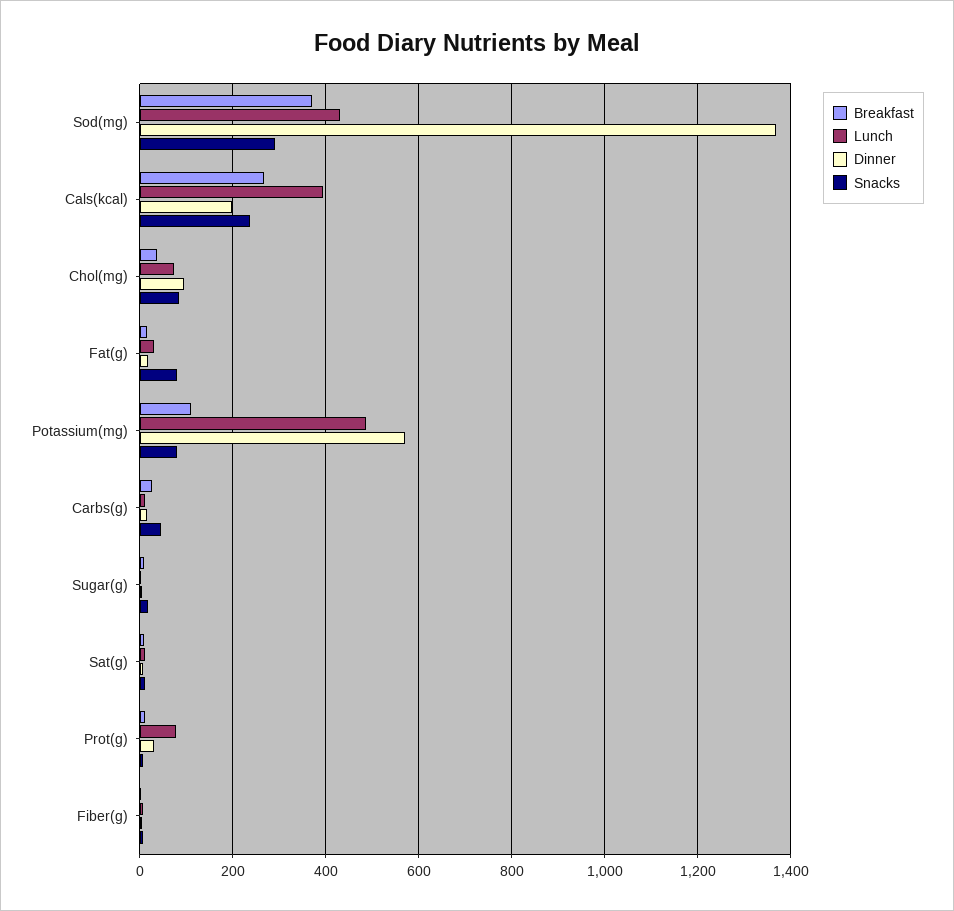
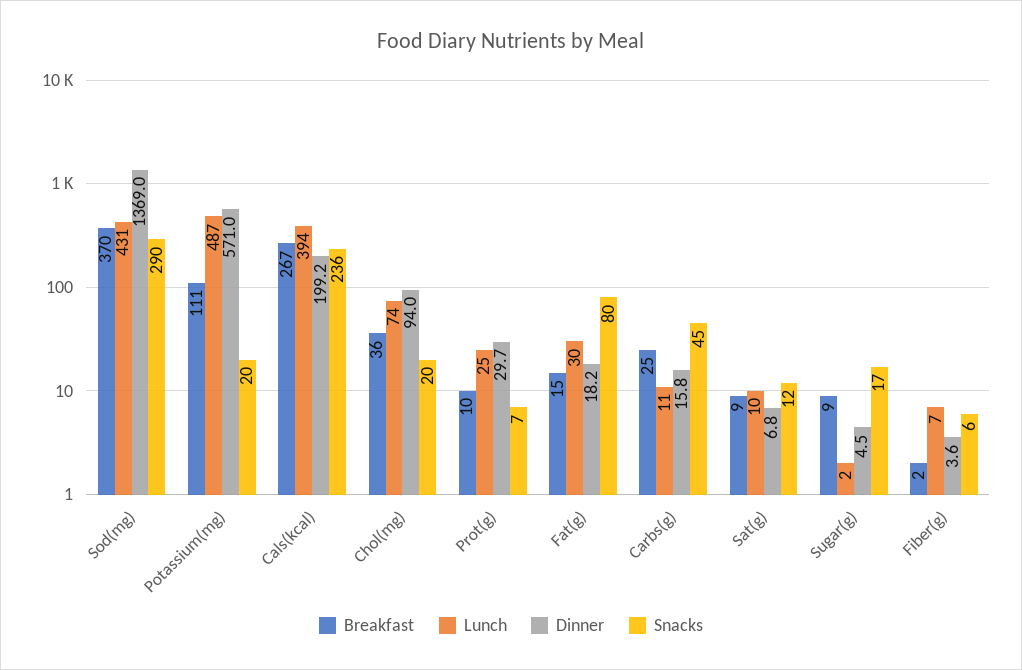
  {
    "Breakfast": {
      "Sod(mg)": 370,
      "Cals(kcal)": 267,
      "Chol(mg)": 36,
      "Fat(g)": 15,
      "Potassium(mg)": 111,
      "Carbs(g)": 25,
      "Sugar(g)": 9,
      "Sat(g)": 9,
      "Prot(g)": 10,
      "Fiber(g)": 2
    },
    "Lunch": {
      "Sod(mg)": 431,
      "Cals(kcal)": 394,
      "Chol(mg)": 74,
      "Fat(g)": 30,
      "Potassium(mg)": 487,
      "Carbs(g)": 11,
      "Sugar(g)": 2,
      "Sat(g)": 10,
-     "Prot(g)": 80,
+     "Prot(g)": 25,
      "Fiber(g)": 7
    },
    "Dinner": {
      "Sod(mg)": 1369,
      "Cals(kcal)": 199.2,
      "Chol(mg)": 94,
      "Fat(g)": 18.2,
      "Potassium(mg)": 571,
      "Carbs(g)": 15.8,
      "Sugar(g)": 4.5,
      "Sat(g)": 6.8,
      "Prot(g)": 29.7,
      "Fiber(g)": 3.6
    },
    "Snacks": {
      "Sod(mg)": 290,
      "Cals(kcal)": 236,
-     "Chol(mg)": 80,
+     "Chol(mg)": 20,
      "Fat(g)": 80,
-     "Potassium(mg)": 80,
+     "Potassium(mg)": 20,
      "Carbs(g)": 45,
      "Sugar(g)": 17,
      "Sat(g)": 12,
      "Prot(g)": 7,
      "Fiber(g)": 6
    }
  }

